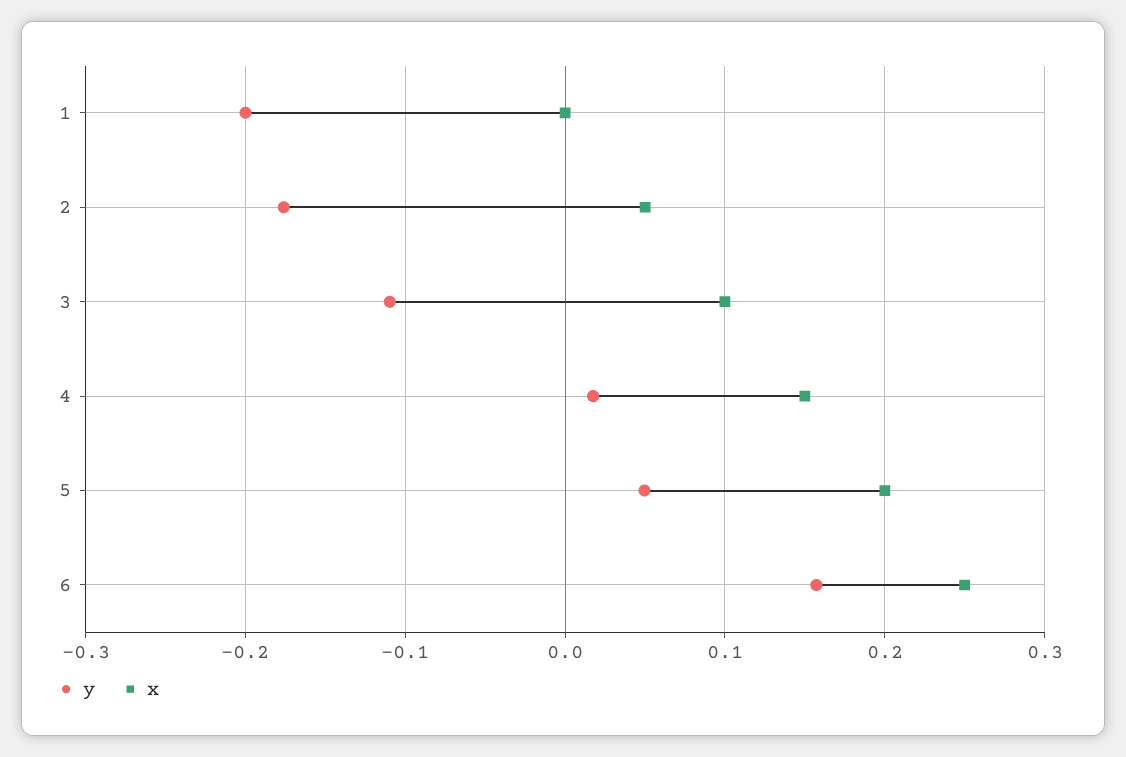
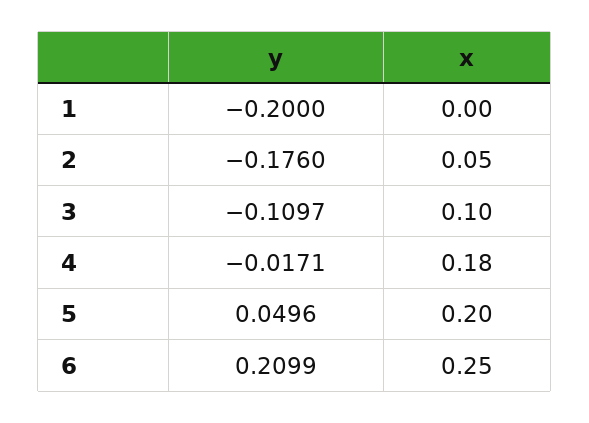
  {
    "y": {
      "1": -0.2,
      "2": -0.176,
      "3": -0.1097,
-     "4": 0.02,
+     "4": -0.0171,
      "5": 0.0496,
-     "6": 0.16
+     "6": 0.2099
    },
    "x": {
      "1": 0,
      "2": 0.05,
      "3": 0.1,
-     "4": 0.15,
+     "4": 0.18,
      "5": 0.2,
      "6": 0.25
    }
  }

